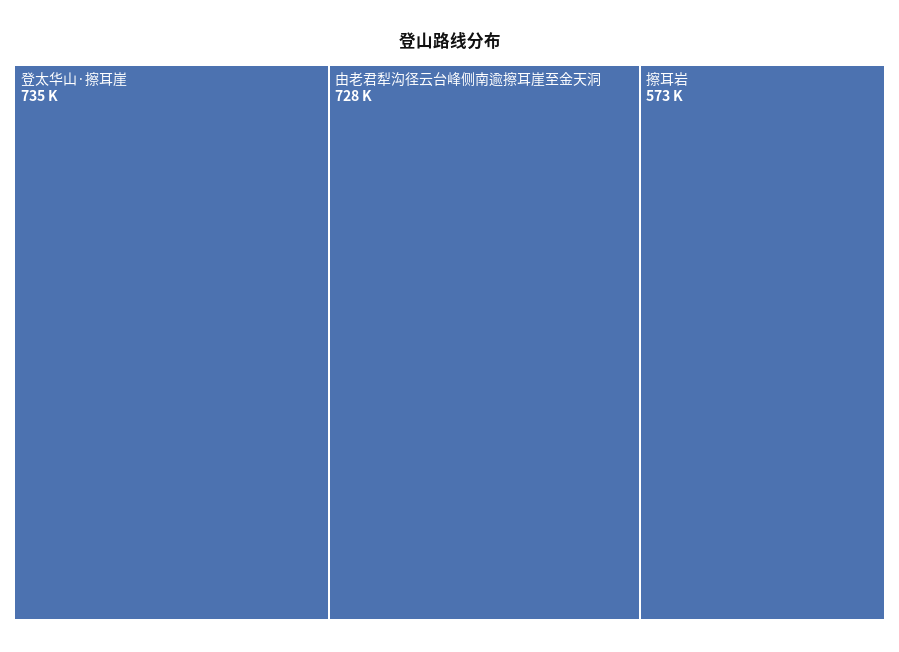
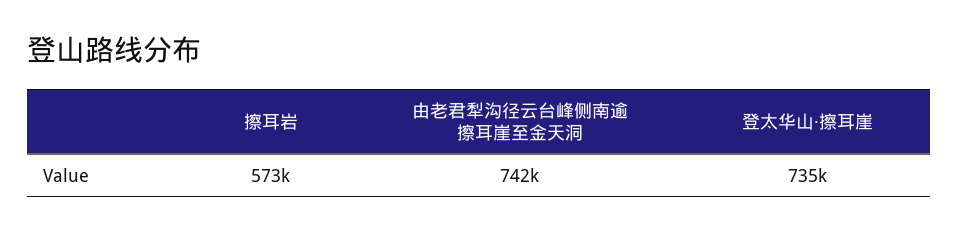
  {
    "登太华山·擦耳崖": 735000,
-   "由老君犁沟径云台峰侧南逾擦耳崖至金天洞": 728000,
+   "由老君犁沟径云台峰侧南逾擦耳崖至金天洞": 742000,
    "擦耳岩": 573000
  }

